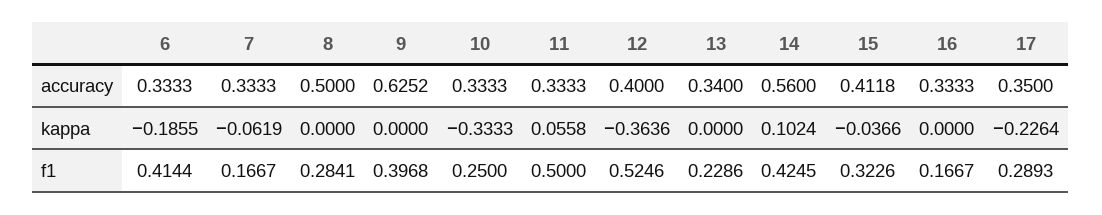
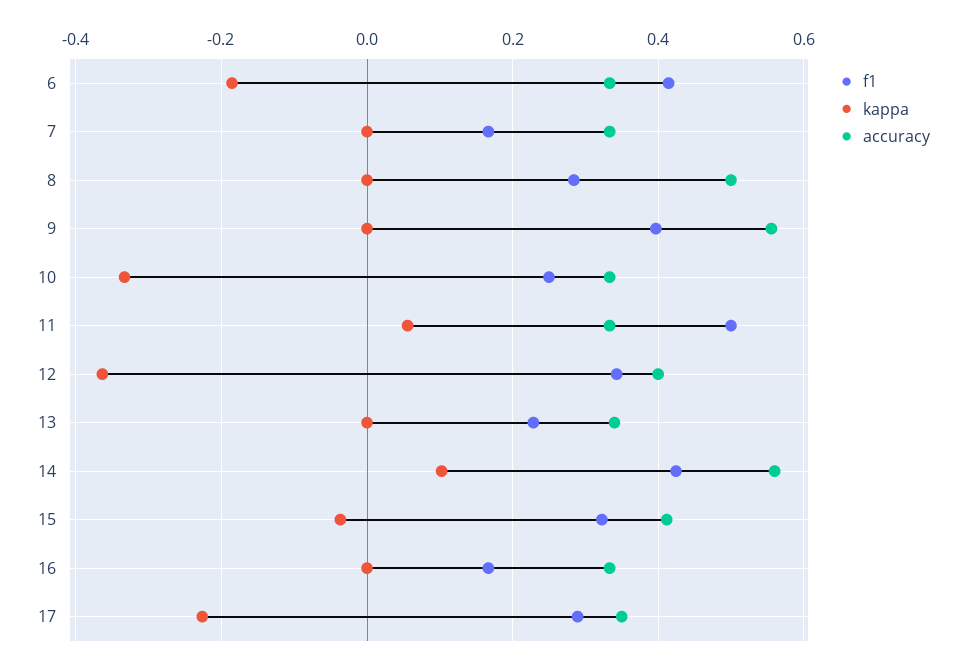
  {
    "accuracy": {
      "6": 0.3333,
      "7": 0.3333,
      "8": 0.5,
-     "9": 0.6252,
+     "9": 0.56,
      "10": 0.3333,
      "11": 0.3333,
      "12": 0.4,
      "13": 0.34,
      "14": 0.56,
      "15": 0.4118,
      "16": 0.3333,
      "17": 0.35
    },
    "kappa": {
      "6": -0.1855,
-     "7": -0.0619,
+     "7": 0,
      "8": 0,
      "9": 0,
      "10": -0.3333,
      "11": 0.0558,
      "12": -0.3636,
      "13": 0,
      "14": 0.1024,
      "15": -0.0366,
      "16": 0,
      "17": -0.2264
    },
    "f1": {
      "6": 0.4144,
      "7": 0.1667,
      "8": 0.2841,
      "9": 0.3968,
      "10": 0.25,
      "11": 0.5,
-     "12": 0.5246,
+     "12": 0.34,
      "13": 0.2286,
      "14": 0.4245,
      "15": 0.3226,
      "16": 0.1667,
      "17": 0.2893
    }
  }

